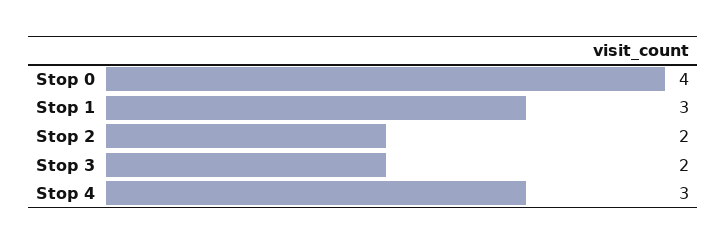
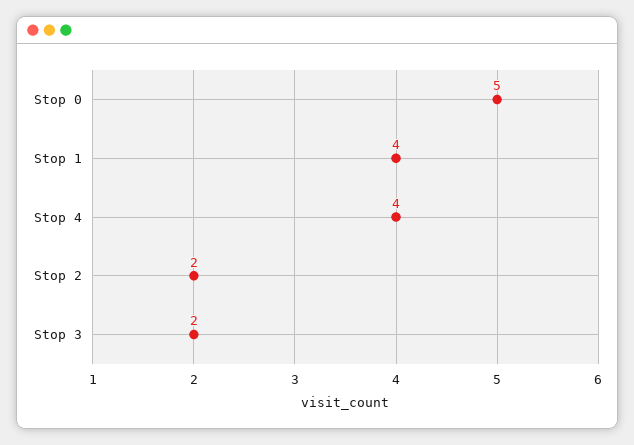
  {
-   "Stop 0": 4,
+   "Stop 0": 5,
-   "Stop 1": 3,
+   "Stop 1": 4,
    "Stop 2": 2,
    "Stop 3": 2,
-   "Stop 4": 3
+   "Stop 4": 4
  }

